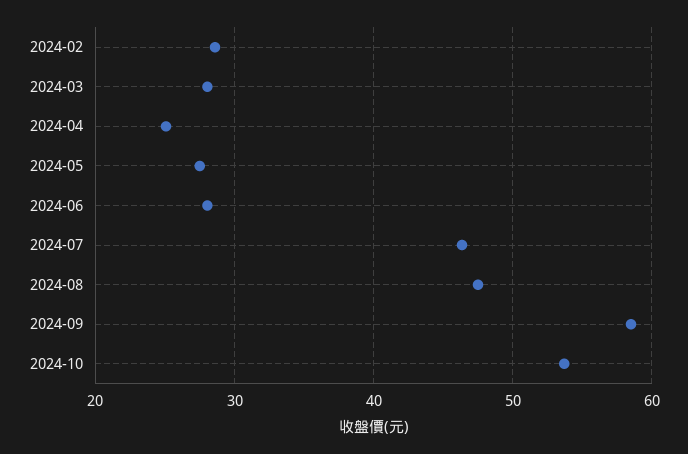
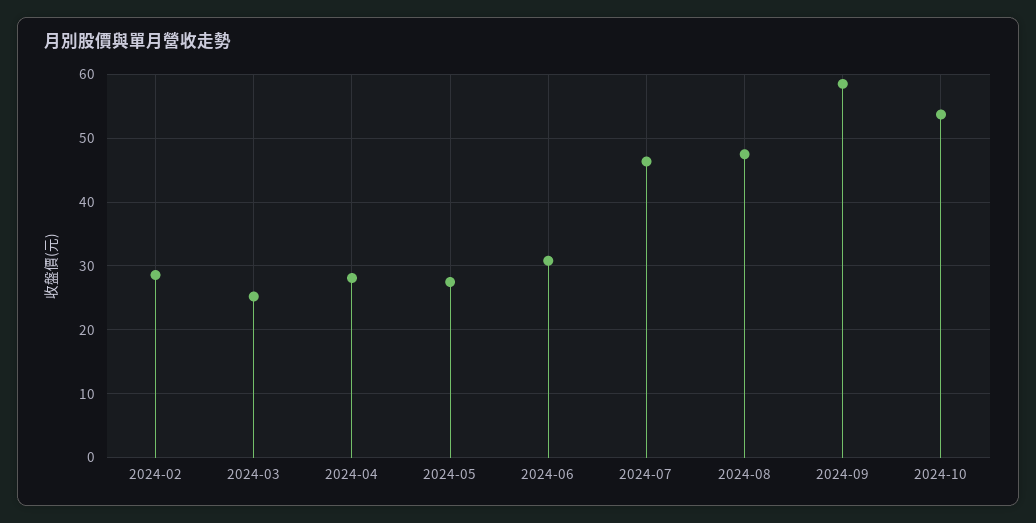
  {
    "2024-02": 29,
-   "2024-03": 28,
+   "2024-03": 25,
-   "2024-04": 25,
+   "2024-04": 28,
    "2024-05": 28,
-   "2024-06": 28,
+   "2024-06": 31,
    "2024-07": 46,
    "2024-08": 48,
    "2024-09": 59,
    "2024-10": 54
  }

